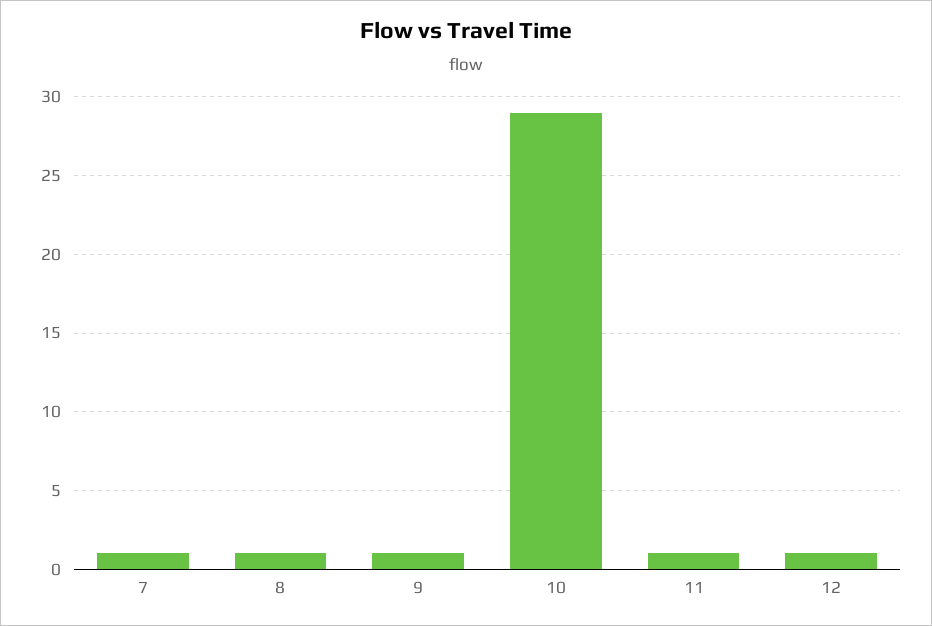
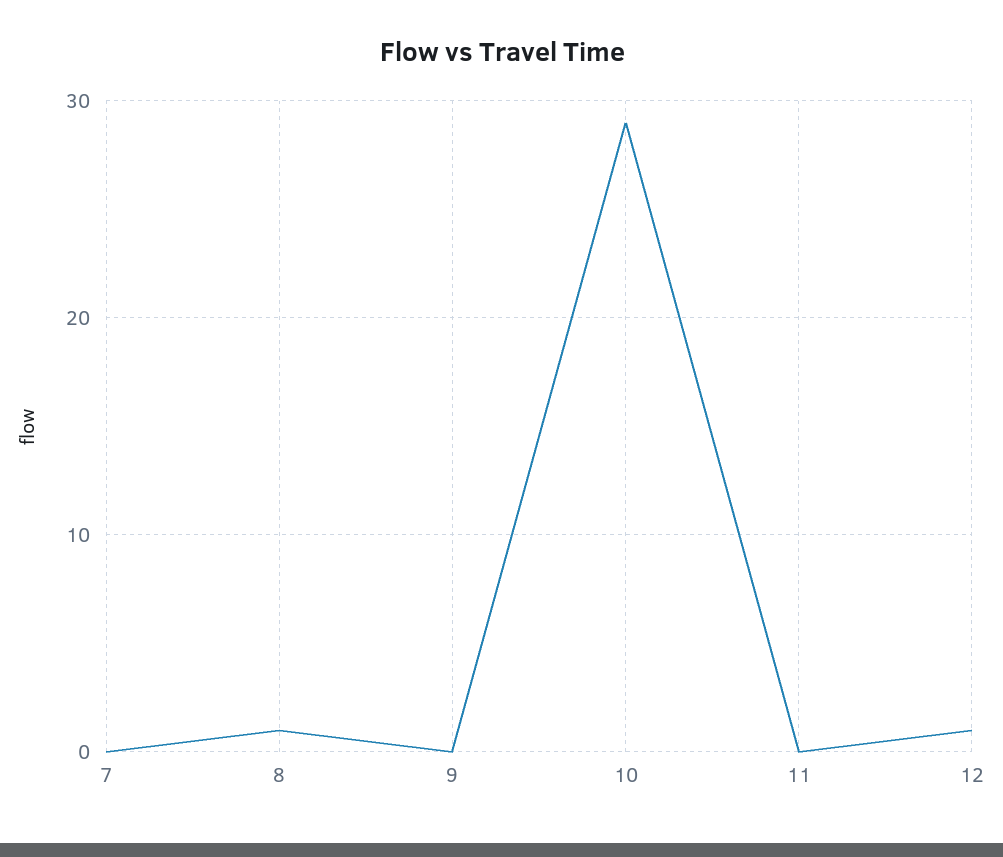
  {
-   "7": 1,
+   "7": 0,
    "8": 1,
-   "9": 1,
+   "9": 0,
    "10": 29,
-   "11": 1,
+   "11": 0,
    "12": 1
  }

